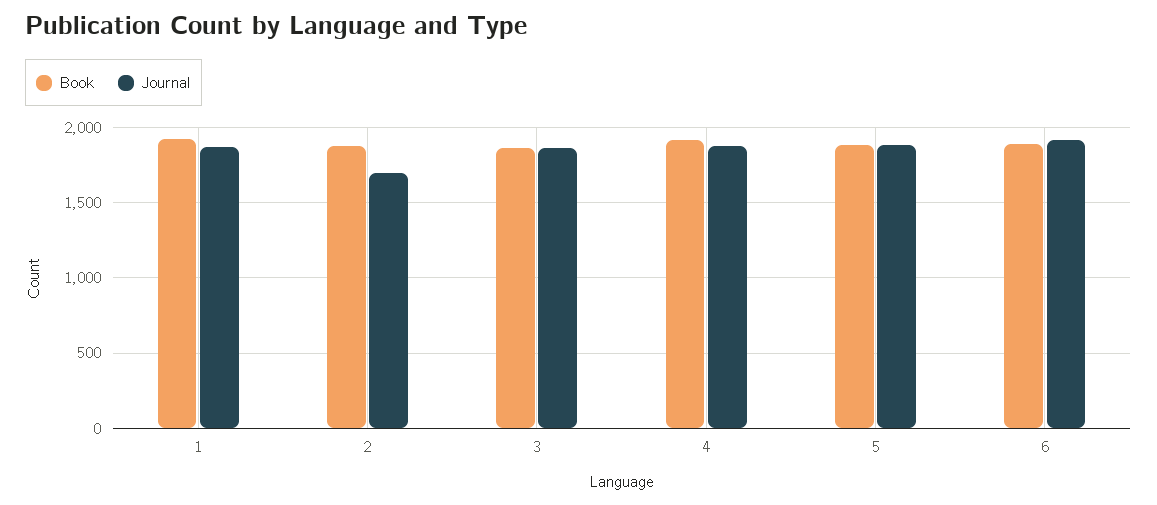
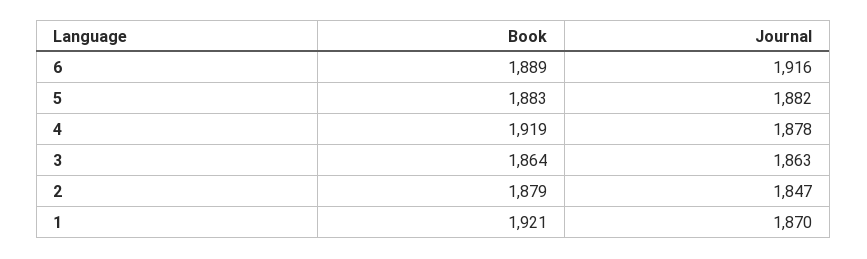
  {
    "Book": {
      "1": 1921,
      "2": 1879,
      "3": 1864,
      "4": 1919,
      "5": 1883,
      "6": 1889
    },
    "Journal": {
      "1": 1870,
-     "2": 1700,
+     "2": 1847,
      "3": 1863,
      "4": 1878,
      "5": 1882,
      "6": 1916
    }
  }

